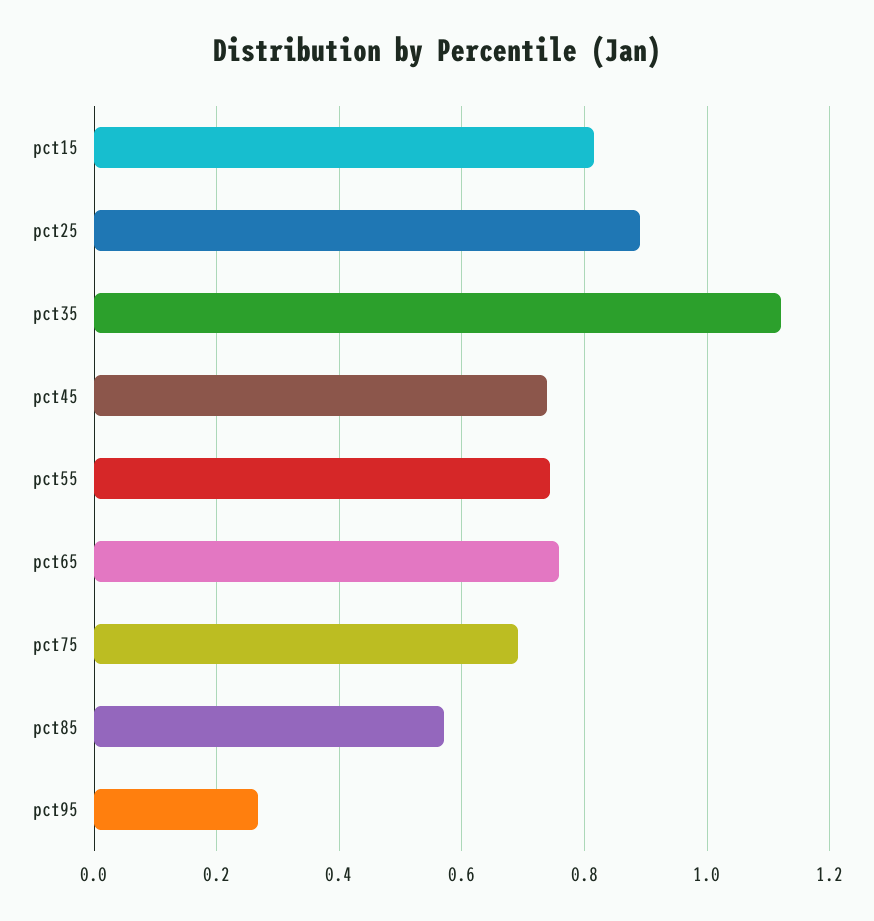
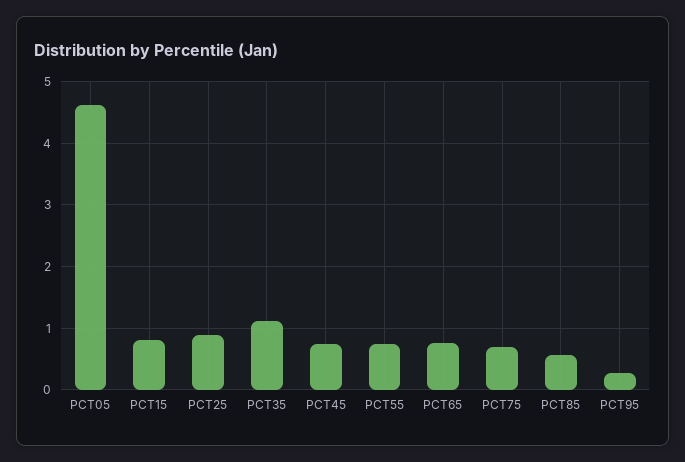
  {
    "pct15": 0.82,
    "pct25": 0.9,
    "pct35": 1.12,
    "pct45": 0.74,
    "pct55": 0.74,
    "pct65": 0.76,
    "pct75": 0.7,
    "pct85": 0.58,
-   "pct95": 0.26
+   "pct95": 0.26,
+   "PCT05": 4.6
  }

